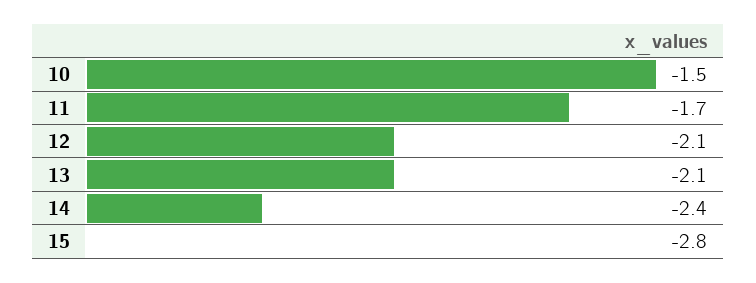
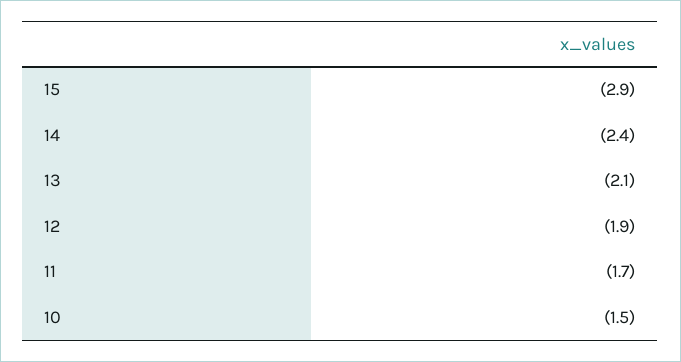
  {
    "10": -1.5,
    "11": -1.7,
-   "12": -2.1,
+   "12": -1.9,
    "13": -2.1,
    "14": -2.4,
-   "15": -2.8
+   "15": -2.9
  }

